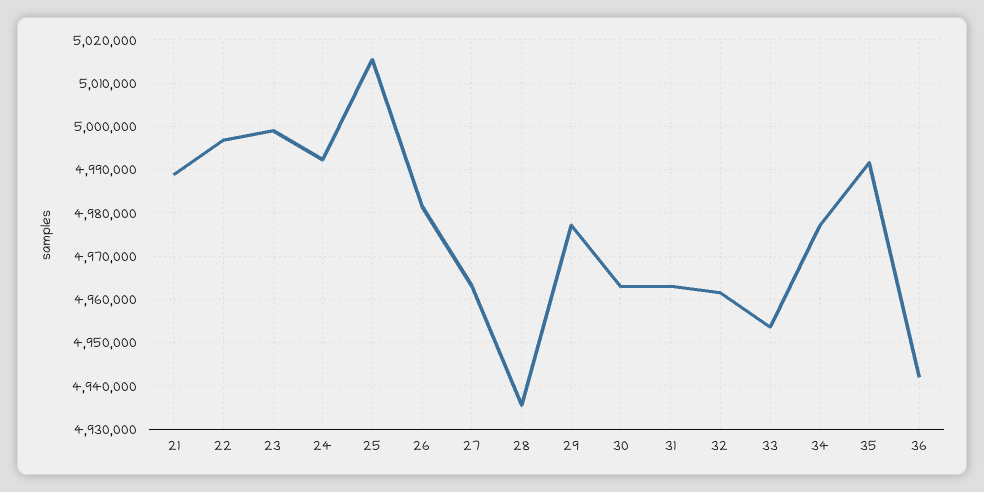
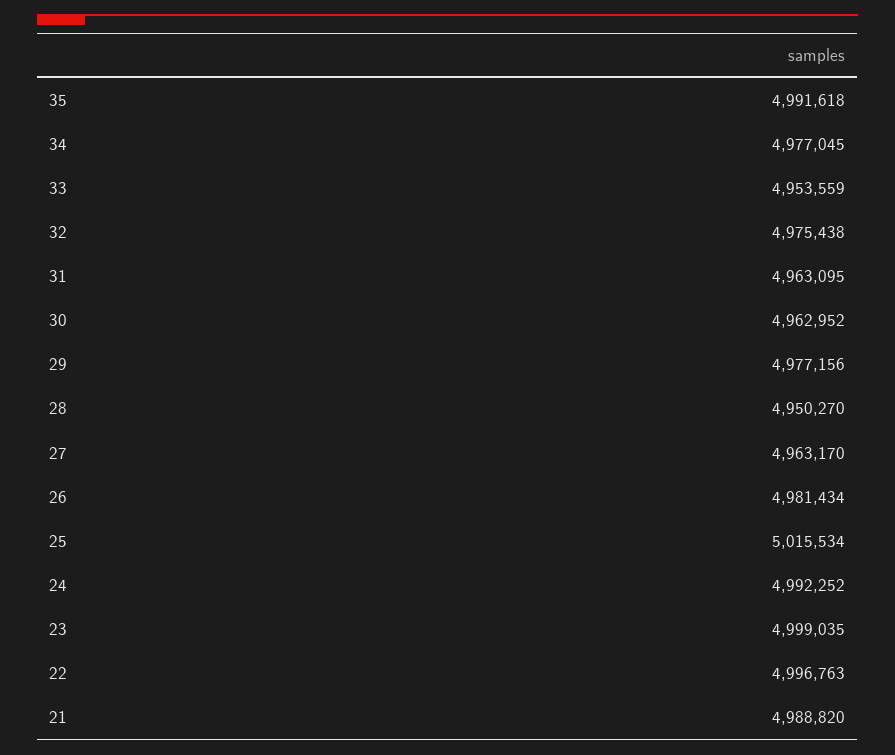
  {
    "21": 4988820,
    "22": 4996763,
    "23": 4999035,
    "24": 4992252,
    "25": 5015534,
    "26": 4981434,
    "27": 4963170,
-   "28": 4936000,
+   "28": 4950270,
    "29": 4977156,
    "30": 4962952,
    "31": 4963095,
-   "32": 4962000,
+   "32": 4975438,
    "33": 4953559,
    "34": 4977045,
-   "35": 4991618,
+   "35": 4991618
-   "36": 4942000
  }

